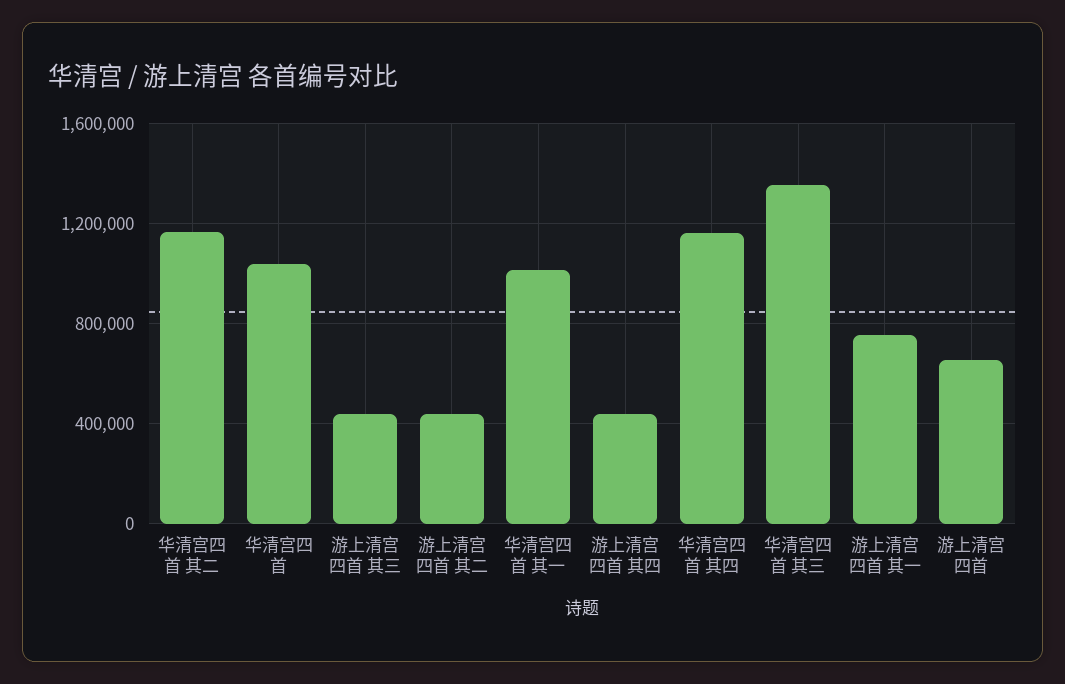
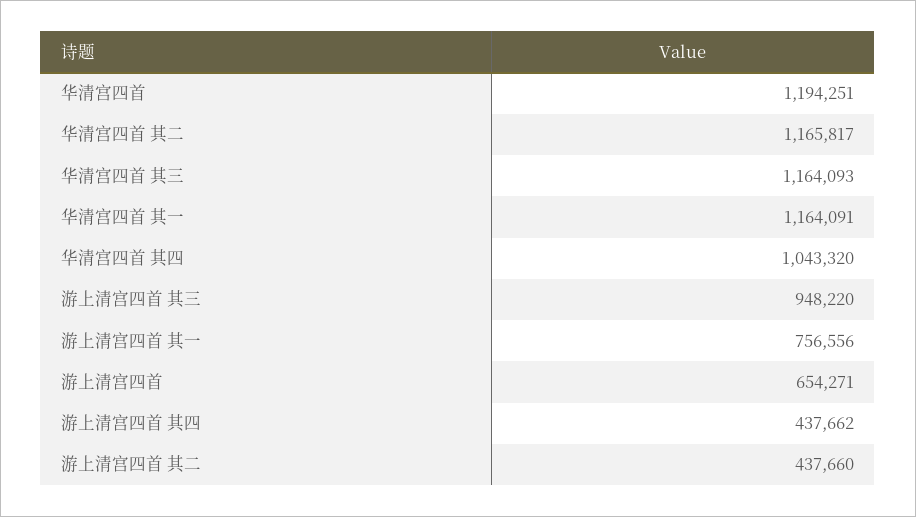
  {
    "华清宫四首 其二": 1165817,
-   "华清宫四首": 1050000,
+   "华清宫四首": 1194251,
-   "游上清宫四首 其三": 450000,
+   "游上清宫四首 其三": 948220,
    "游上清宫四首 其二": 437660,
-   "华清宫四首 其一": 1000000,
+   "华清宫四首 其一": 1164091,
    "游上清宫四首 其四": 437662,
-   "华清宫四首 其四": 1150000,
+   "华清宫四首 其四": 1043320,
-   "华清宫四首 其三": 1350000,
+   "华清宫四首 其三": 1164093,
    "游上清宫四首 其一": 756556,
    "游上清宫四首": 654271
  }

